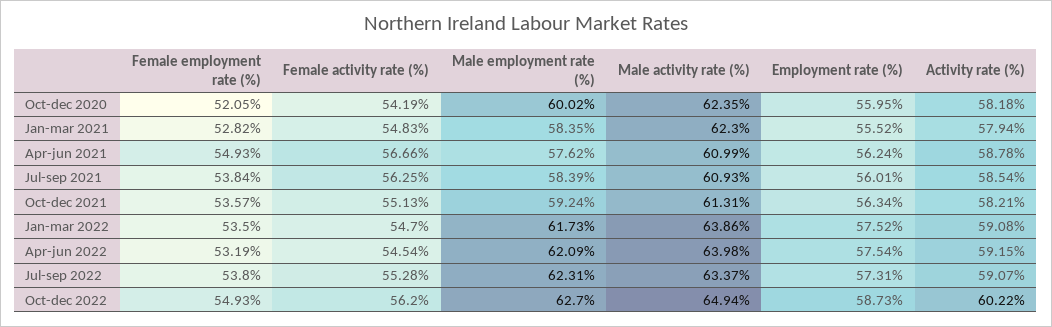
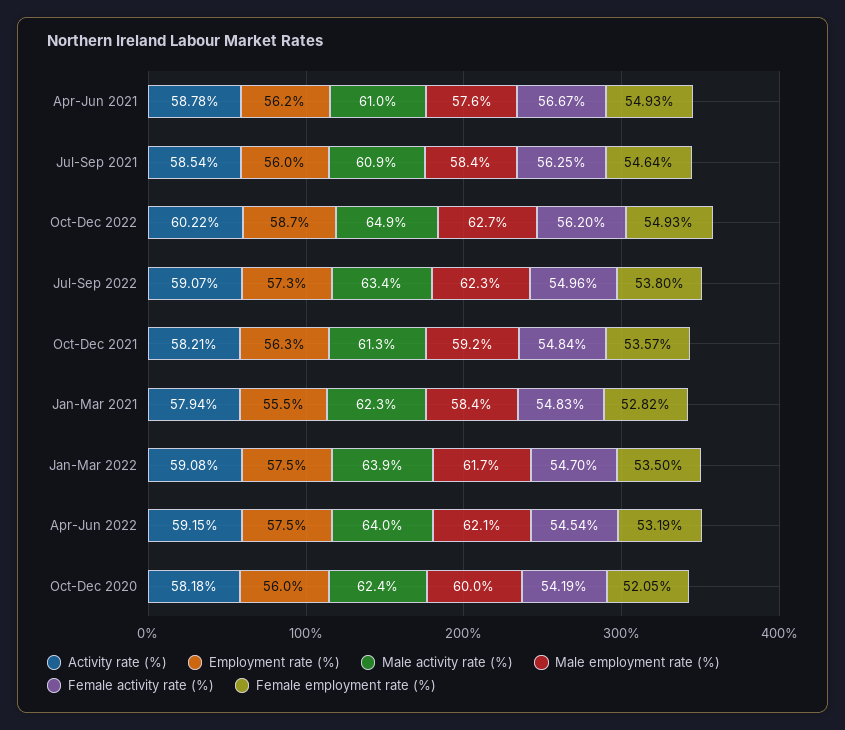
  {
    "Female employment rate (%)": {
      "Oct-dec 2020": 52.05,
      "Jan-mar 2021": 52.82,
      "Apr-jun 2021": 54.93,
-     "Jul-sep 2021": 53.84,
+     "Jul-sep 2021": 54.64,
      "Oct-dec 2021": 53.57,
      "Jan-mar 2022": 53.5,
      "Apr-jun 2022": 53.19,
      "Jul-sep 2022": 53.8,
      "Oct-dec 2022": 54.93
    },
    "Female activity rate (%)": {
      "Oct-dec 2020": 54.19,
      "Jan-mar 2021": 54.83,
-     "Apr-jun 2021": 56.66,
+     "Apr-jun 2021": 56.67,
      "Jul-sep 2021": 56.25,
-     "Oct-dec 2021": 55.13,
+     "Oct-dec 2021": 54.84,
      "Jan-mar 2022": 54.7,
      "Apr-jun 2022": 54.54,
-     "Jul-sep 2022": 55.28,
+     "Jul-sep 2022": 54.96,
      "Oct-dec 2022": 56.2
    },
    "Male employment rate (%)": {
      "Oct-dec 2020": 60.02,
      "Jan-mar 2021": 58.35,
      "Apr-jun 2021": 57.62,
      "Jul-sep 2021": 58.39,
      "Oct-dec 2021": 59.24,
      "Jan-mar 2022": 61.73,
      "Apr-jun 2022": 62.09,
      "Jul-sep 2022": 62.31,
      "Oct-dec 2022": 62.7
    },
    "Male activity rate (%)": {
      "Oct-dec 2020": 62.35,
      "Jan-mar 2021": 62.3,
      "Apr-jun 2021": 60.99,
      "Jul-sep 2021": 60.93,
      "Oct-dec 2021": 61.31,
      "Jan-mar 2022": 63.86,
      "Apr-jun 2022": 63.98,
      "Jul-sep 2022": 63.37,
      "Oct-dec 2022": 64.94
    },
    "Employment rate (%)": {
      "Oct-dec 2020": 55.95,
      "Jan-mar 2021": 55.52,
      "Apr-jun 2021": 56.24,
      "Jul-sep 2021": 56.01,
      "Oct-dec 2021": 56.34,
      "Jan-mar 2022": 57.52,
      "Apr-jun 2022": 57.54,
      "Jul-sep 2022": 57.31,
      "Oct-dec 2022": 58.73
    },
    "Activity rate (%)": {
      "Oct-dec 2020": 58.18,
      "Jan-mar 2021": 57.94,
      "Apr-jun 2021": 58.78,
      "Jul-sep 2021": 58.54,
      "Oct-dec 2021": 58.21,
      "Jan-mar 2022": 59.08,
      "Apr-jun 2022": 59.15,
      "Jul-sep 2022": 59.07,
      "Oct-dec 2022": 60.22
    }
  }

